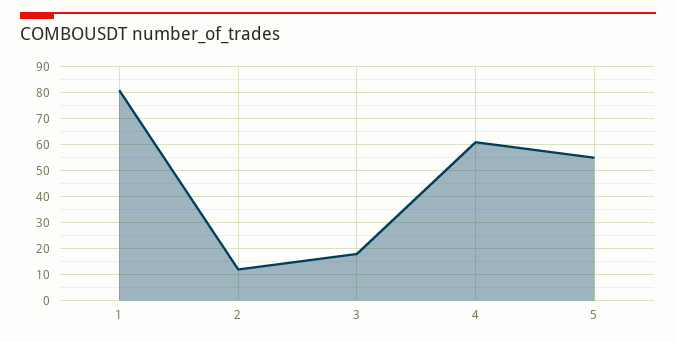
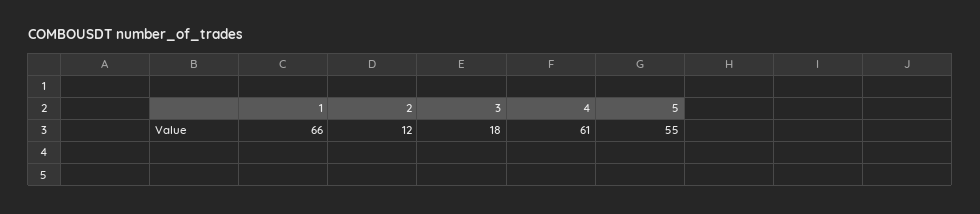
  {
-   "1": 80,
+   "1": 66,
    "2": 12,
    "3": 18,
    "4": 61,
    "5": 55
  }

